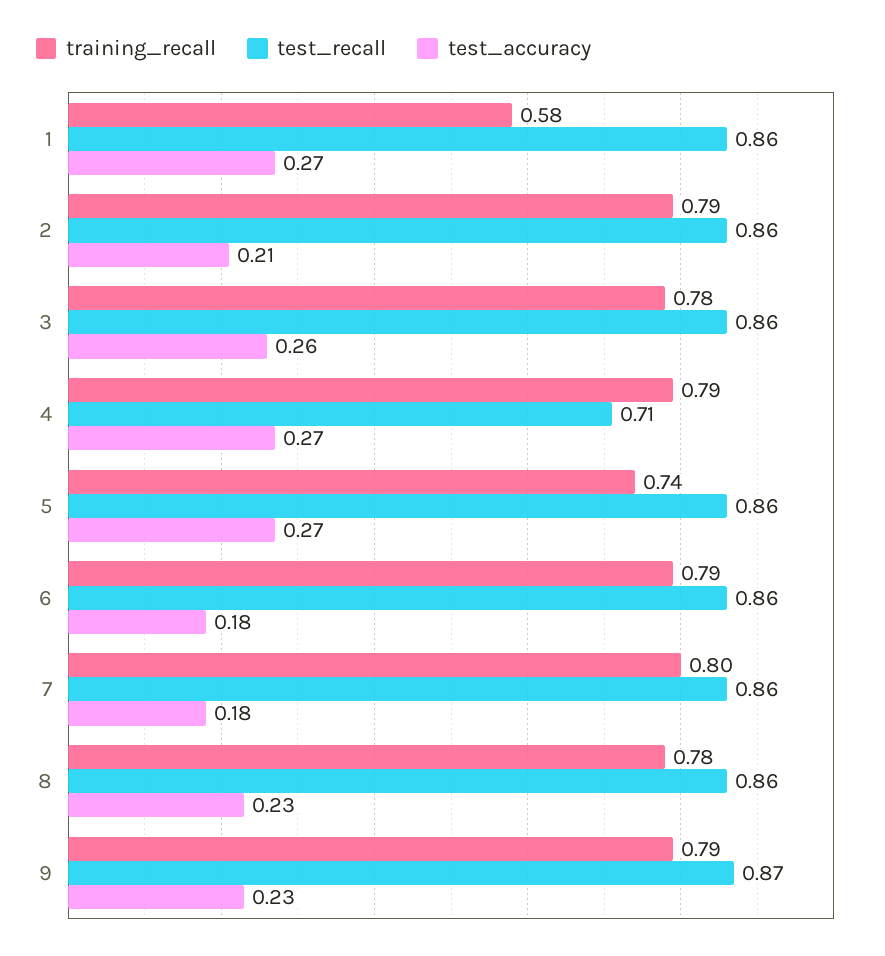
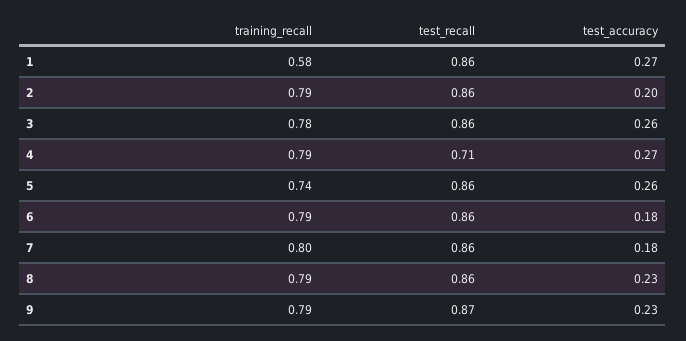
  {
    "training_recall": {
      "1": 0.58,
      "2": 0.79,
      "3": 0.78,
      "4": 0.79,
      "5": 0.74,
      "6": 0.79,
      "7": 0.8,
-     "8": 0.78,
+     "8": 0.79,
      "9": 0.79
    },
    "test_recall": {
      "1": 0.86,
      "2": 0.86,
      "3": 0.86,
      "4": 0.71,
      "5": 0.86,
      "6": 0.86,
      "7": 0.86,
      "8": 0.86,
      "9": 0.87
    },
    "test_accuracy": {
      "1": 0.27,
-     "2": 0.21,
+     "2": 0.2,
      "3": 0.26,
      "4": 0.27,
-     "5": 0.27,
+     "5": 0.26,
      "6": 0.18,
      "7": 0.18,
      "8": 0.23,
      "9": 0.23
    }
  }

